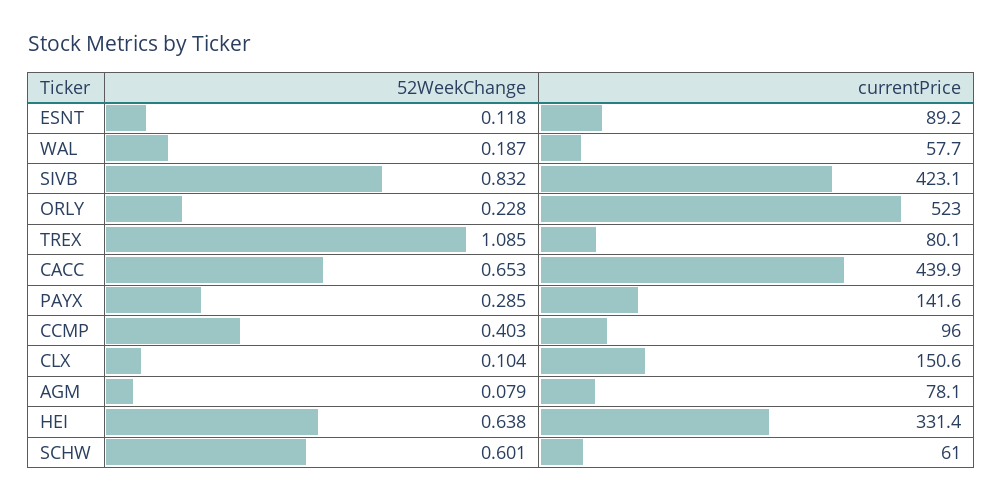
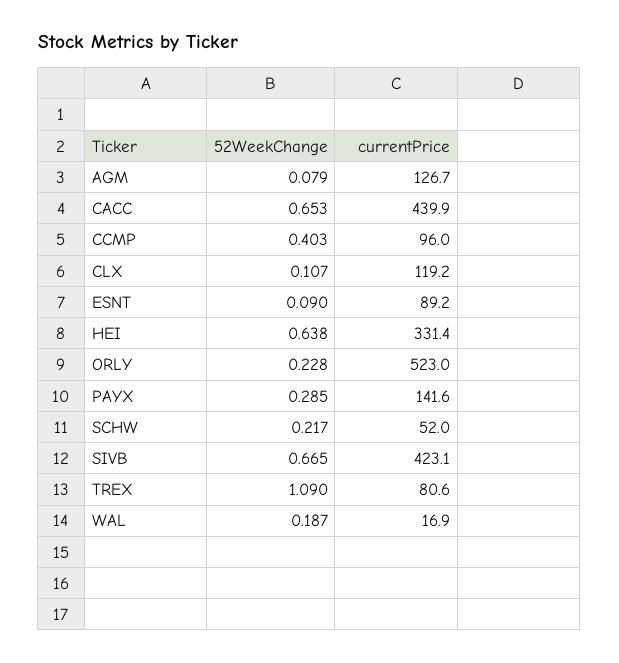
  {
    "52WeekChange": {
-     "ESNT": 0.118,
+     "ESNT": 0.09,
      "WAL": 0.187,
-     "SIVB": 0.832,
+     "SIVB": 0.665,
      "ORLY": 0.228,
-     "TREX": 1.085,
+     "TREX": 1.09,
      "CACC": 0.653,
      "PAYX": 0.285,
      "CCMP": 0.403,
-     "CLX": 0.104,
+     "CLX": 0.107,
      "AGM": 0.079,
      "HEI": 0.638,
-     "SCHW": 0.601
+     "SCHW": 0.217
    },
    "currentPrice": {
      "ESNT": 89.2,
-     "WAL": 57.7,
+     "WAL": 16.9,
      "SIVB": 423.1,
      "ORLY": 523,
-     "TREX": 80.1,
+     "TREX": 80.6,
      "CACC": 439.9,
      "PAYX": 141.6,
      "CCMP": 96,
-     "CLX": 150.6,
+     "CLX": 119.2,
-     "AGM": 78.1,
+     "AGM": 126.7,
      "HEI": 331.4,
-     "SCHW": 61
+     "SCHW": 52
    }
  }

